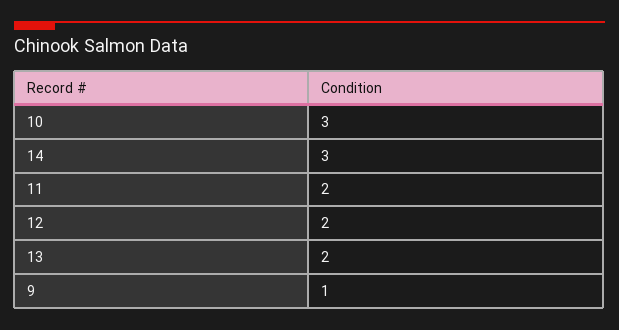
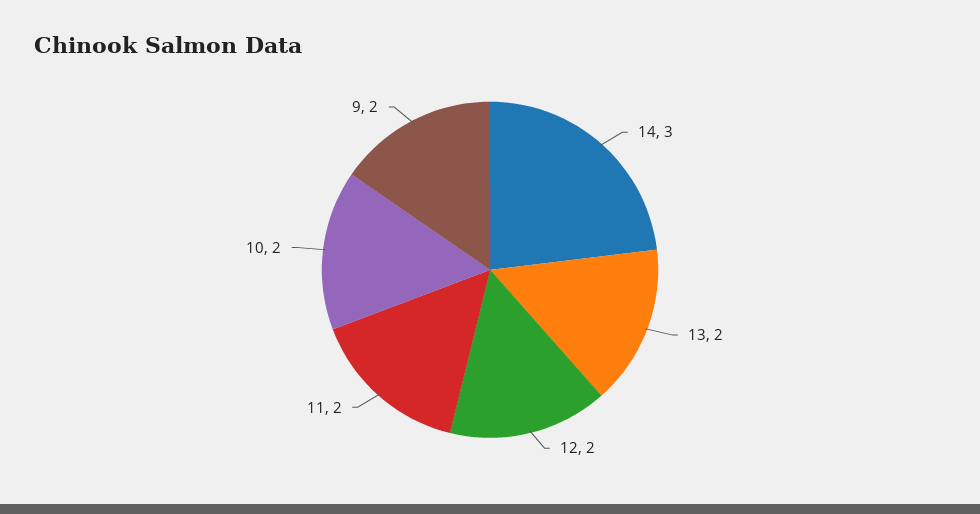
  {
-   "10": 3,
+   "10": 2,
    "14": 3,
    "11": 2,
    "12": 2,
    "13": 2,
-   "9": 1
+   "9": 2
  }

